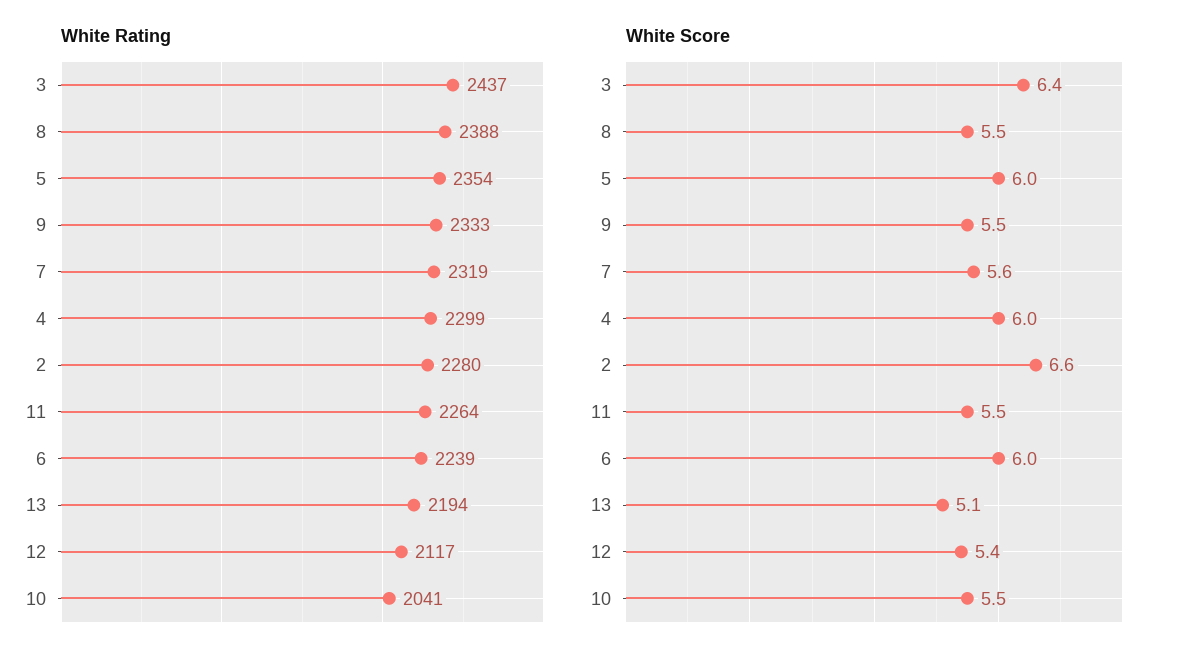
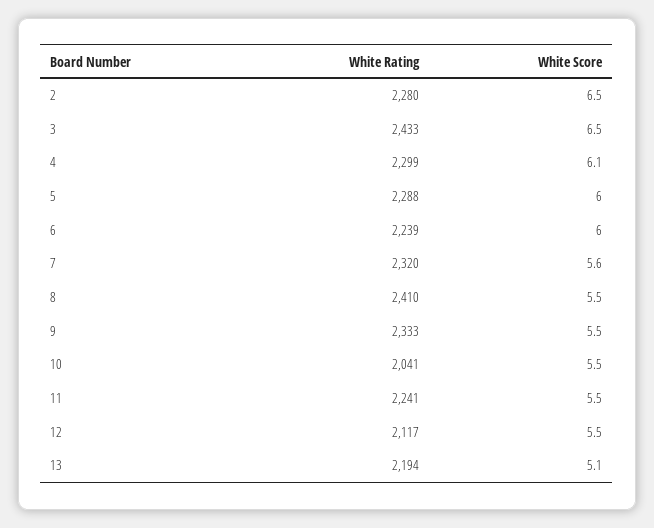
  {
    "White Rating": {
-     "3": 2437,
+     "3": 2433,
-     "8": 2388,
+     "8": 2410,
-     "5": 2354,
+     "5": 2288,
      "9": 2333,
-     "7": 2319,
+     "7": 2320,
      "4": 2299,
      "2": 2280,
-     "11": 2264,
+     "11": 2241,
      "6": 2239,
      "13": 2194,
      "12": 2117,
      "10": 2041
    },
    "White Score": {
-     "3": 6.4,
+     "3": 6.5,
      "8": 5.5,
      "5": 6,
      "9": 5.5,
      "7": 5.6,
-     "4": 6,
+     "4": 6.1,
-     "2": 6.6,
+     "2": 6.5,
      "11": 5.5,
      "6": 6,
      "13": 5.1,
-     "12": 5.4,
+     "12": 5.5,
      "10": 5.5
    }
  }

